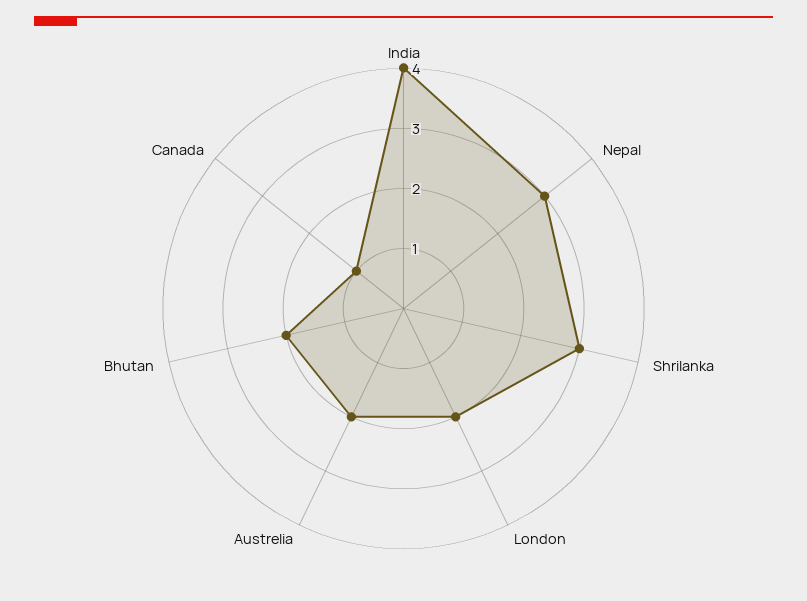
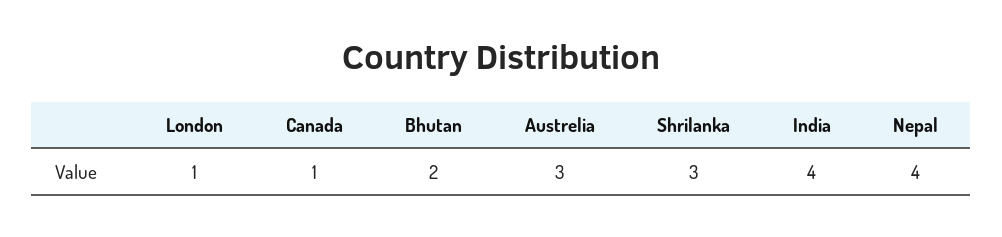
  {
    "India": 4,
-   "Nepal": 3,
+   "Nepal": 4,
    "Shrilanka": 3,
-   "London": 2,
+   "London": 1,
-   "Austrelia": 2,
+   "Austrelia": 3,
    "Bhutan": 2,
    "Canada": 1
  }

